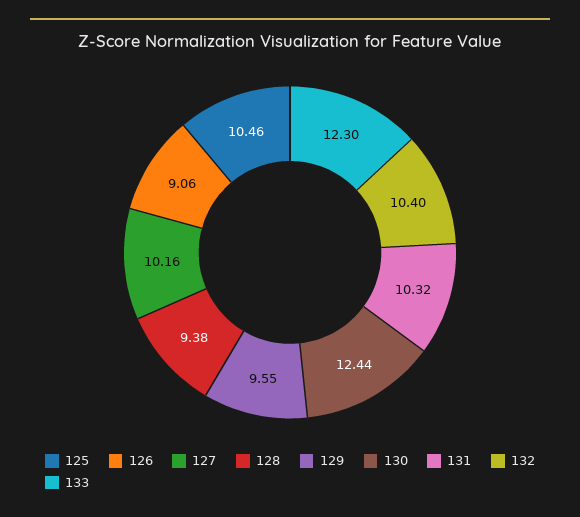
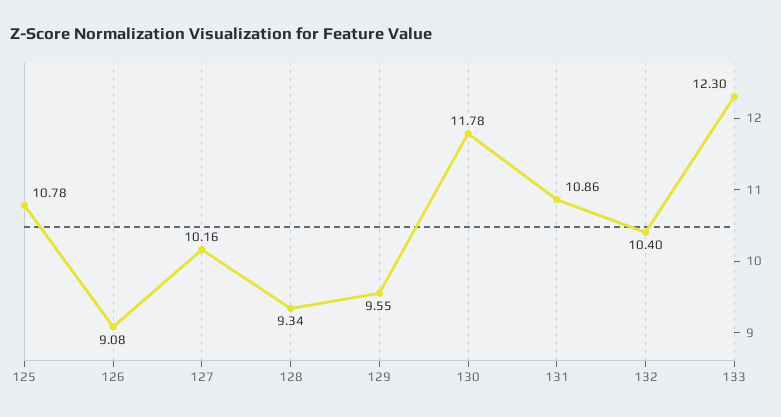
  {
-   "125": 10.46,
+   "125": 10.78,
-   "126": 9.06,
+   "126": 9.08,
    "127": 10.16,
-   "128": 9.38,
+   "128": 9.34,
    "129": 9.55,
-   "130": 12.44,
+   "130": 11.78,
-   "131": 10.32,
+   "131": 10.86,
    "132": 10.4,
    "133": 12.3
  }

